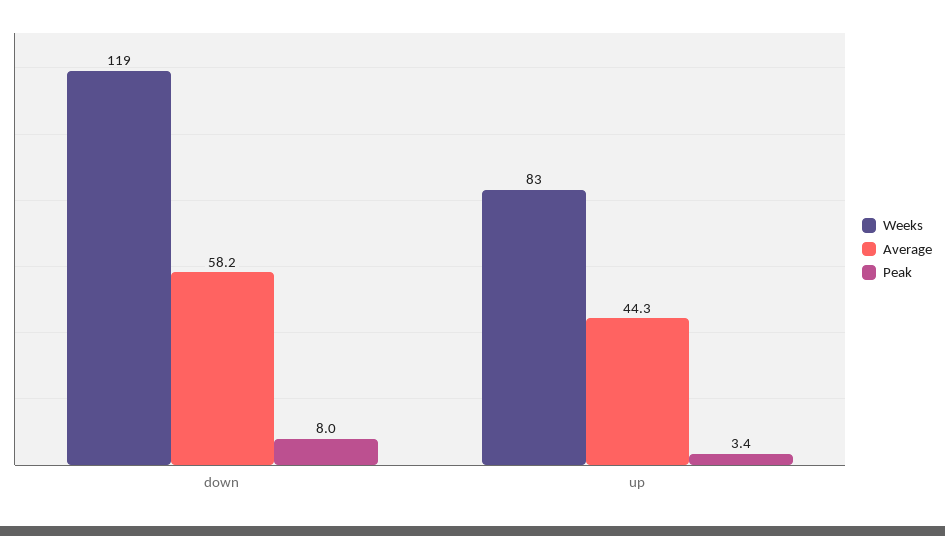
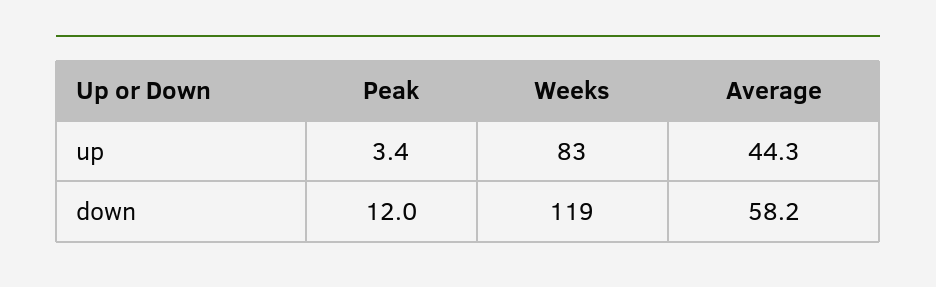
  {
    "Weeks": {
      "down": 119,
      "up": 83
    },
    "Average": {
      "down": 58.2,
      "up": 44.3
    },
    "Peak": {
-     "down": 8,
+     "down": 12,
      "up": 3.4
    }
  }

